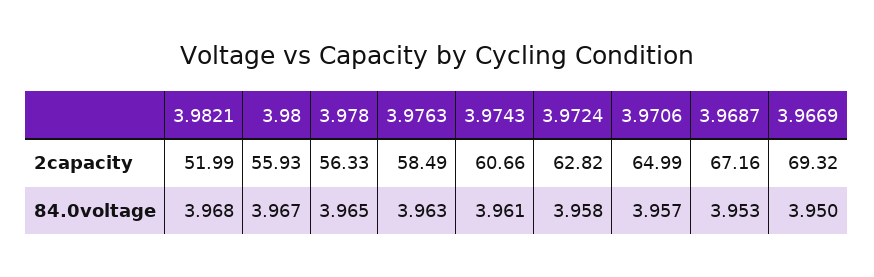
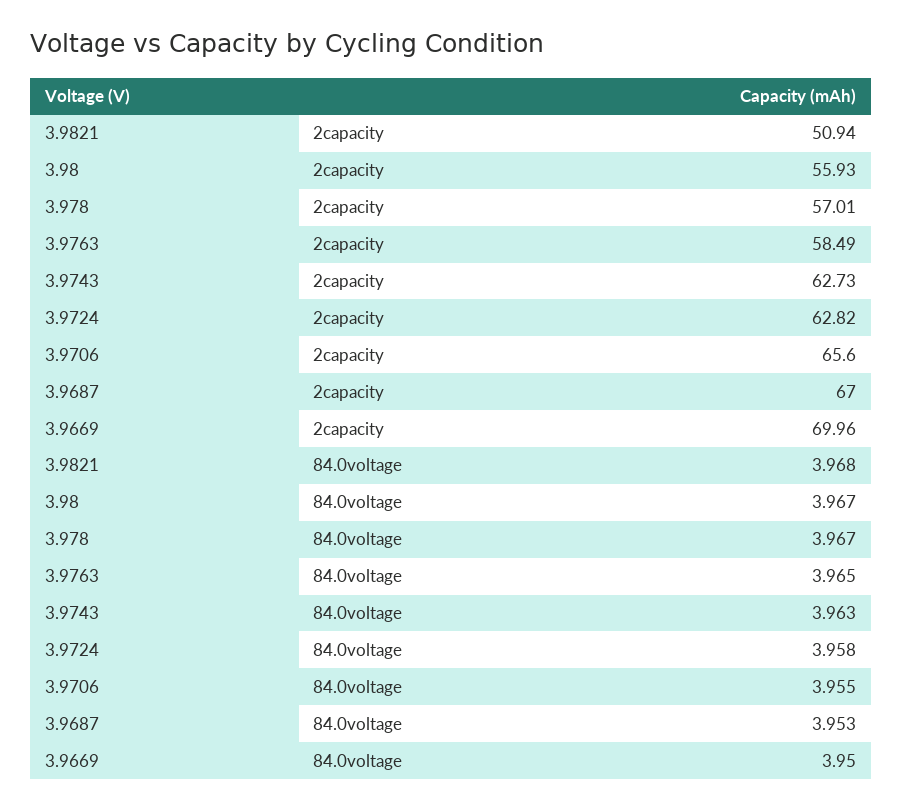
  {
    "3.9821": {
-     "2capacity": 51.99,
+     "2capacity": 50.94,
      "84.0voltage": 3.968
    },
    "3.98": {
      "2capacity": 55.93,
      "84.0voltage": 3.967
    },
    "3.978": {
-     "2capacity": 56.33,
+     "2capacity": 57.01,
-     "84.0voltage": 3.965
+     "84.0voltage": 3.967
    },
    "3.9763": {
      "2capacity": 58.49,
-     "84.0voltage": 3.963
+     "84.0voltage": 3.965
    },
    "3.9743": {
-     "2capacity": 60.66,
+     "2capacity": 62.73,
-     "84.0voltage": 3.961
+     "84.0voltage": 3.963
    },
    "3.9724": {
      "2capacity": 62.82,
      "84.0voltage": 3.958
    },
    "3.9706": {
-     "2capacity": 64.99,
+     "2capacity": 65.6,
-     "84.0voltage": 3.957
+     "84.0voltage": 3.955
    },
    "3.9687": {
-     "2capacity": 67.16,
+     "2capacity": 67,
      "84.0voltage": 3.953
    },
    "3.9669": {
-     "2capacity": 69.32,
+     "2capacity": 69.96,
      "84.0voltage": 3.95
    }
  }

